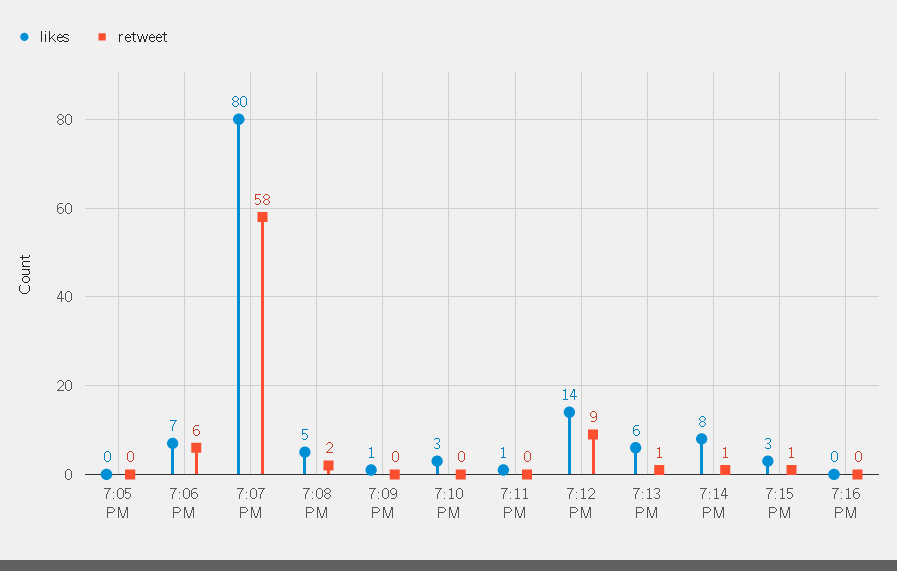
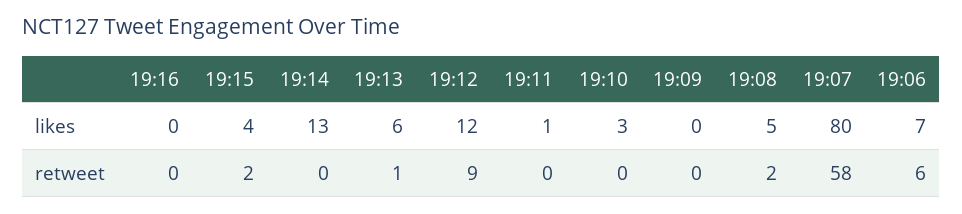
  {
    "likes": {
-     "7:05 PM": 0,
      "7:06 PM": 7,
      "7:07 PM": 80,
      "7:08 PM": 5,
-     "7:09 PM": 1,
+     "7:09 PM": 0,
      "7:10 PM": 3,
      "7:11 PM": 1,
-     "7:12 PM": 14,
+     "7:12 PM": 12,
      "7:13 PM": 6,
-     "7:14 PM": 8,
+     "7:14 PM": 13,
-     "7:15 PM": 3,
+     "7:15 PM": 4,
      "7:16 PM": 0
    },
    "retweet": {
-     "7:05 PM": 0,
      "7:06 PM": 6,
      "7:07 PM": 58,
      "7:08 PM": 2,
      "7:09 PM": 0,
      "7:10 PM": 0,
      "7:11 PM": 0,
      "7:12 PM": 9,
      "7:13 PM": 1,
-     "7:14 PM": 1,
+     "7:14 PM": 0,
-     "7:15 PM": 1,
+     "7:15 PM": 2,
      "7:16 PM": 0
    }
  }

